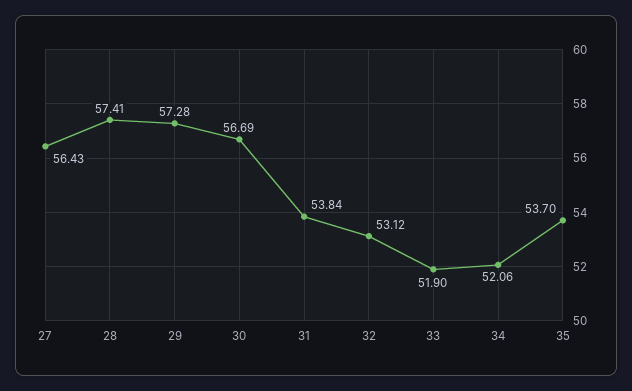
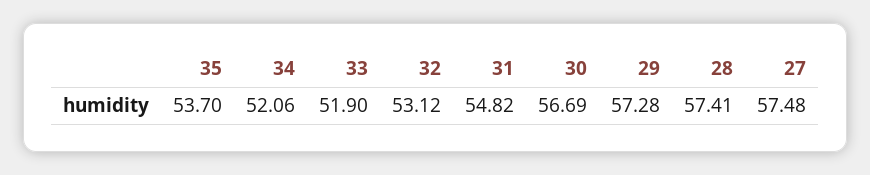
  {
-   "27": 56.43,
+   "27": 57.48,
    "28": 57.41,
    "29": 57.28,
    "30": 56.69,
-   "31": 53.84,
+   "31": 54.82,
    "32": 53.12,
    "33": 51.9,
    "34": 52.06,
    "35": 53.7
  }

